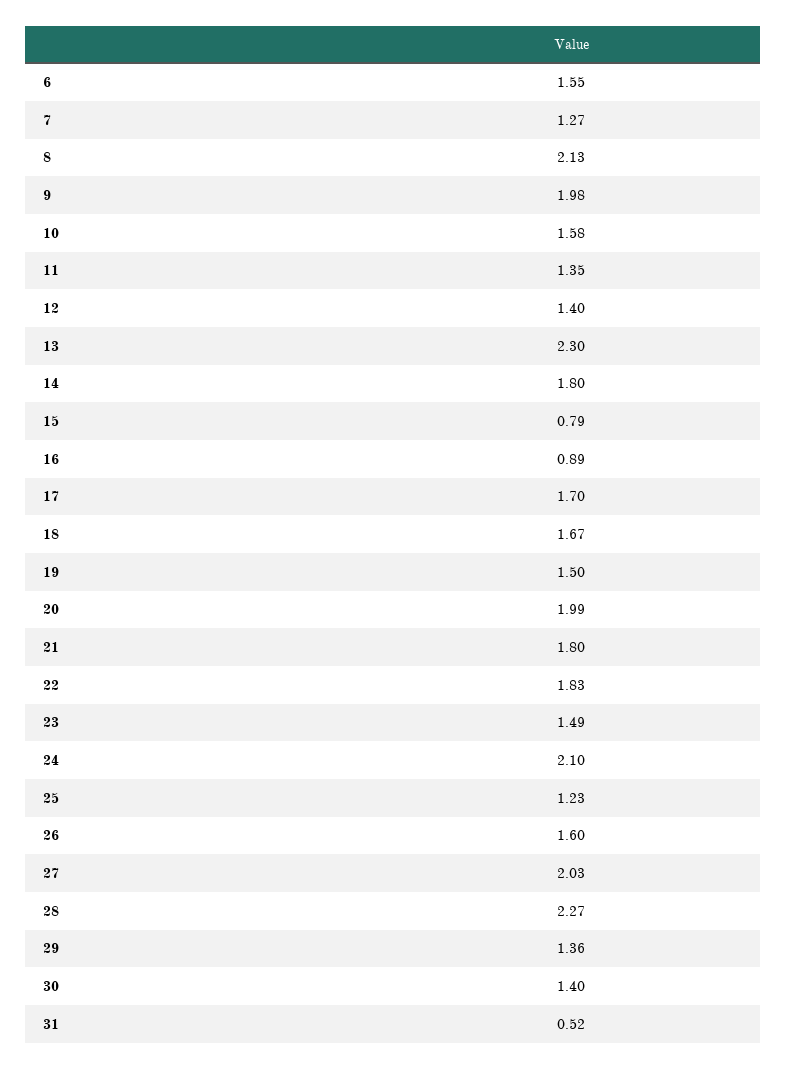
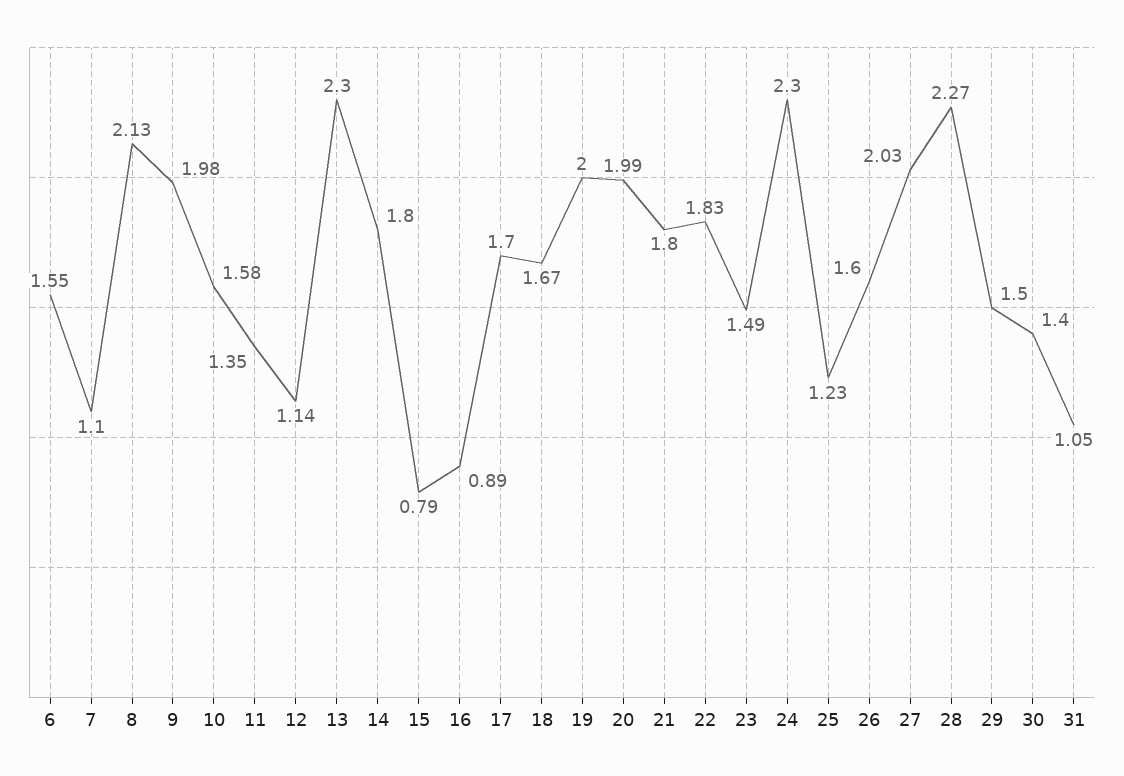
  {
    "6": 1.55,
-   "7": 1.27,
+   "7": 1.1,
    "8": 2.13,
    "9": 1.98,
    "10": 1.58,
    "11": 1.35,
-   "12": 1.4,
+   "12": 1.14,
    "13": 2.3,
    "14": 1.8,
    "15": 0.79,
    "16": 0.89,
    "17": 1.7,
    "18": 1.67,
-   "19": 1.5,
+   "19": 2,
    "20": 1.99,
    "21": 1.8,
    "22": 1.83,
    "23": 1.49,
-   "24": 2.1,
+   "24": 2.3,
    "25": 1.23,
    "26": 1.6,
    "27": 2.03,
    "28": 2.27,
-   "29": 1.36,
+   "29": 1.5,
    "30": 1.4,
-   "31": 0.52
+   "31": 1.05
  }

